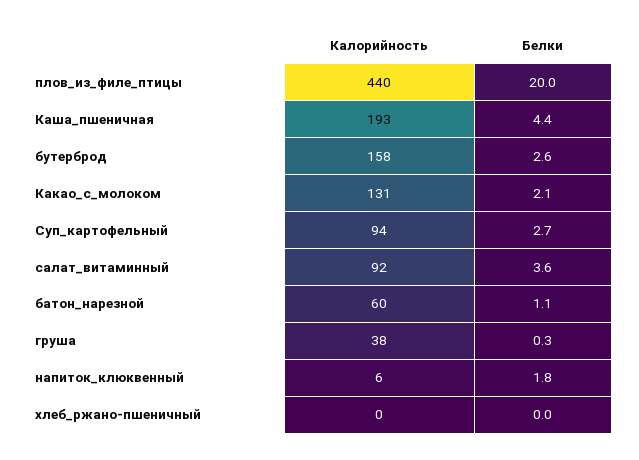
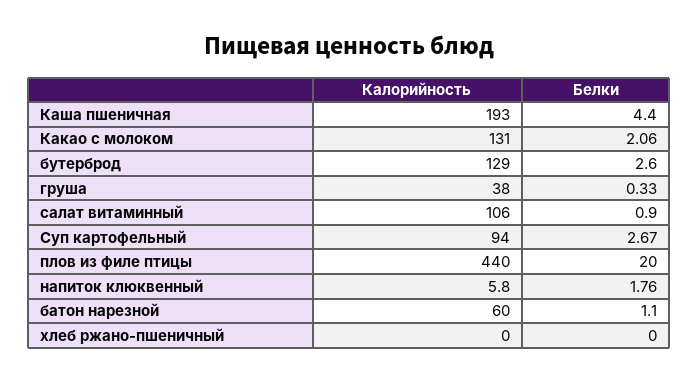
  {
    "Калорийность": {
      "плов_из_филе_птицы": 440,
      "Каша_пшеничная": 193,
-     "бутерброд": 158,
+     "бутерброд": 129,
      "Какао_с_молоком": 131,
      "Суп_картофельный": 94,
-     "салат_витаминный": 92,
+     "салат_витаминный": 106,
      "батон_нарезной": 60,
      "груша": 38,
      "напиток_клюквенный": 5.8,
      "хлеб_ржано-пшеничный": 0
    },
    "Белки": {
      "плов_из_филе_птицы": 20,
      "Каша_пшеничная": 4.4,
      "бутерброд": 2.6,
      "Какао_с_молоком": 2.06,
      "Суп_картофельный": 2.67,
-     "салат_витаминный": 3.6,
+     "салат_витаминный": 0.9,
      "батон_нарезной": 1.1,
      "груша": 0.33,
      "напиток_клюквенный": 1.76,
      "хлеб_ржано-пшеничный": 0
    }
  }

